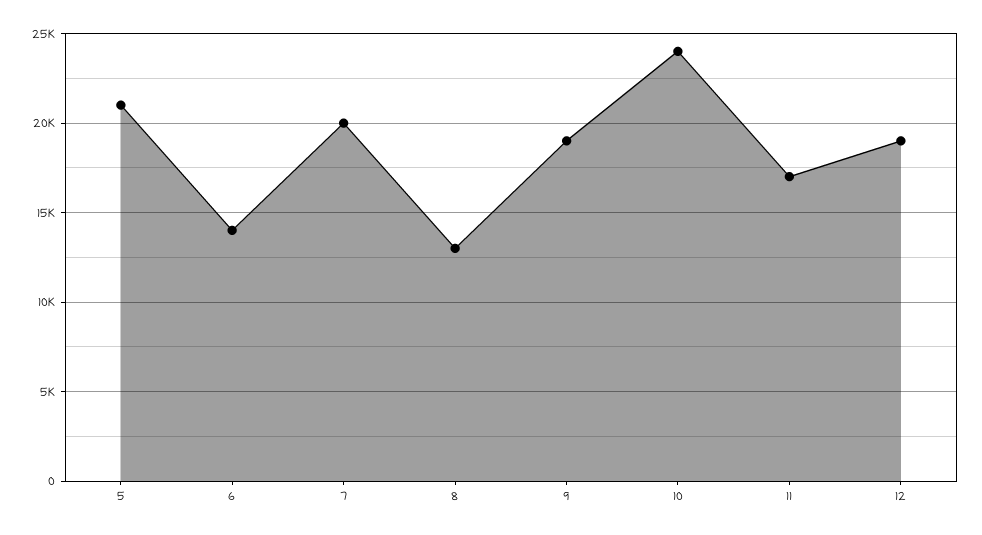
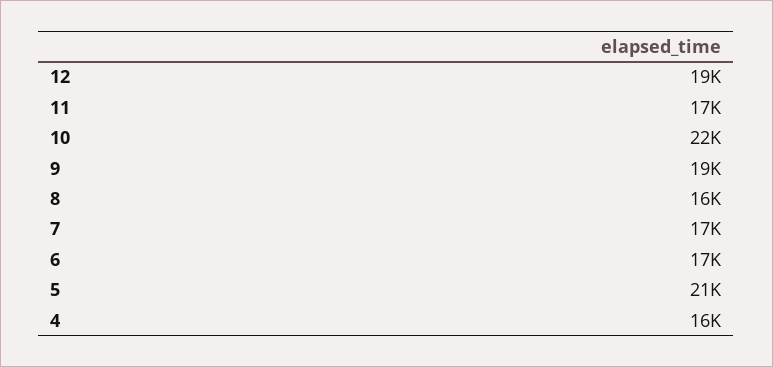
  {
    "5": 21000,
-   "6": 14000,
+   "6": 17000,
-   "7": 20000,
+   "7": 17000,
-   "8": 13000,
+   "8": 16000,
    "9": 19000,
-   "10": 24000,
+   "10": 22000,
    "11": 17000,
-   "12": 19000
+   "12": 19000,
+   "4": 16000
  }

